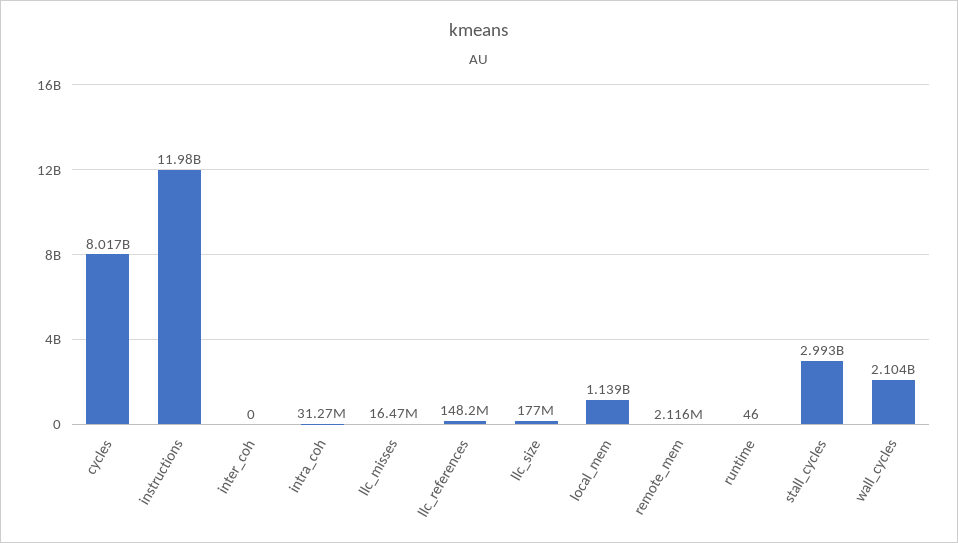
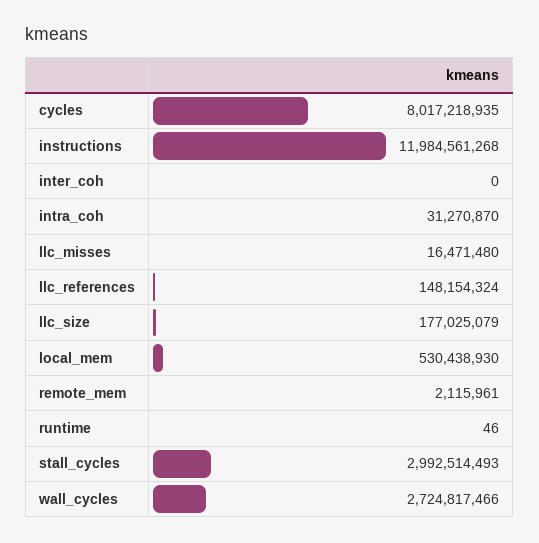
  {
    "cycles": 8017218935,
    "instructions": 11984561268,
    "inter_coh": 0,
    "intra_coh": 31270870,
    "llc_misses": 16471480,
    "llc_references": 148154324,
    "llc_size": 177025079,
-   "local_mem": 1139000000,
+   "local_mem": 530438930,
    "remote_mem": 2115961,
    "runtime": 46,
    "stall_cycles": 2992514493,
-   "wall_cycles": 2104000000
+   "wall_cycles": 2724817466
  }

